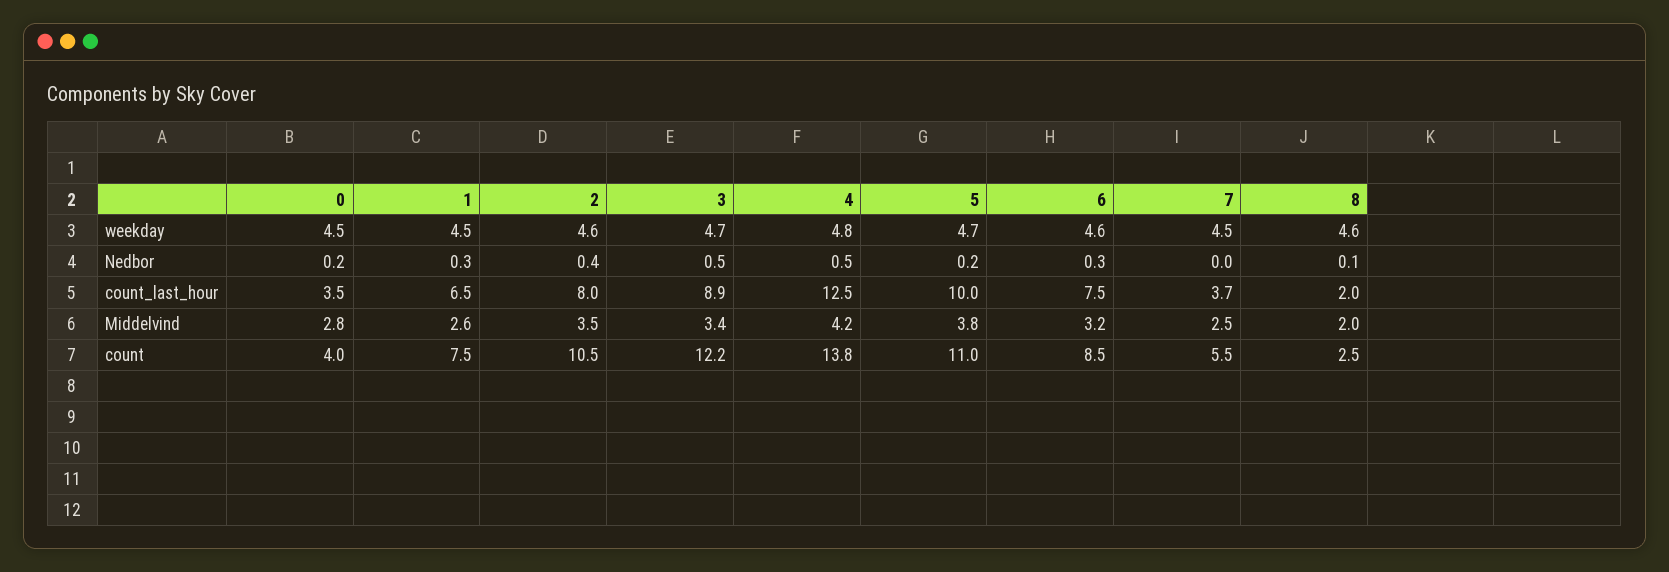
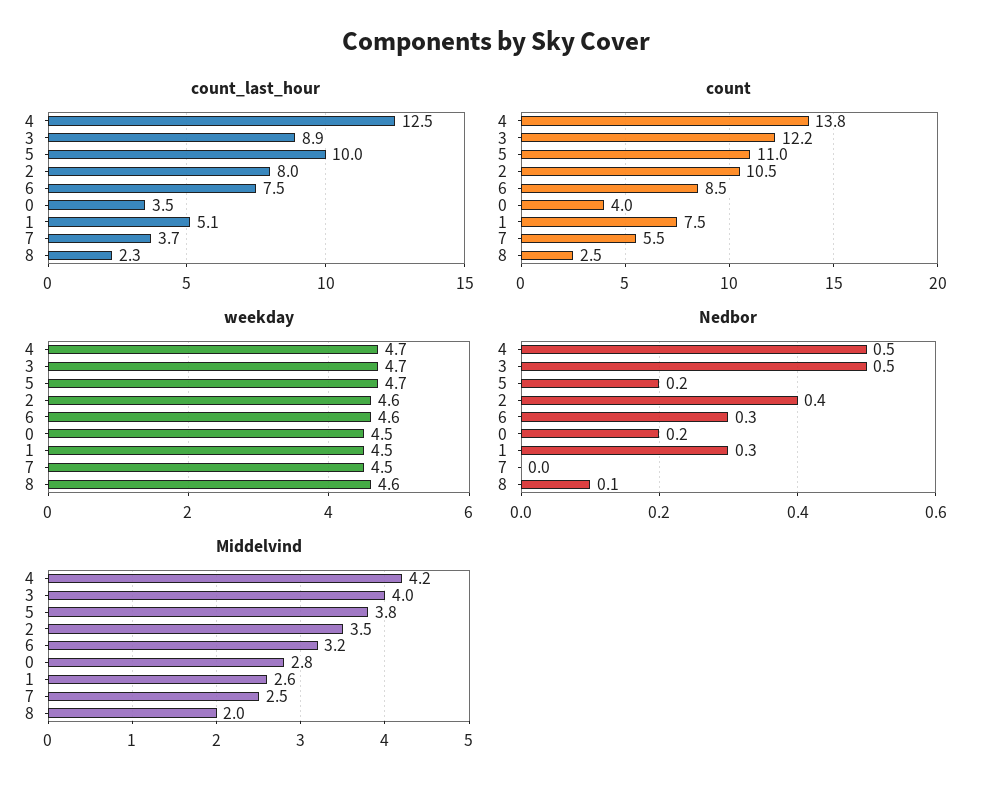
  {
    "weekday": {
      "0": 4.5,
      "1": 4.5,
      "2": 4.6,
      "3": 4.7,
-     "4": 4.8,
+     "4": 4.7,
      "5": 4.7,
      "6": 4.6,
      "7": 4.5,
      "8": 4.6
    },
    "Nedbor": {
      "0": 0.2,
      "1": 0.3,
      "2": 0.4,
      "3": 0.5,
      "4": 0.5,
      "5": 0.2,
      "6": 0.3,
      "7": 0,
      "8": 0.1
    },
    "count_last_hour": {
      "0": 3.5,
-     "1": 6.5,
+     "1": 5.1,
      "2": 8,
      "3": 8.9,
      "4": 12.5,
      "5": 10,
      "6": 7.5,
      "7": 3.7,
-     "8": 2
+     "8": 2.3
    },
    "Middelvind": {
      "0": 2.8,
      "1": 2.6,
      "2": 3.5,
-     "3": 3.4,
+     "3": 4,
      "4": 4.2,
      "5": 3.8,
      "6": 3.2,
      "7": 2.5,
      "8": 2
    },
    "count": {
      "0": 4,
      "1": 7.5,
      "2": 10.5,
      "3": 12.2,
      "4": 13.8,
      "5": 11,
      "6": 8.5,
      "7": 5.5,
      "8": 2.5
    }
  }

